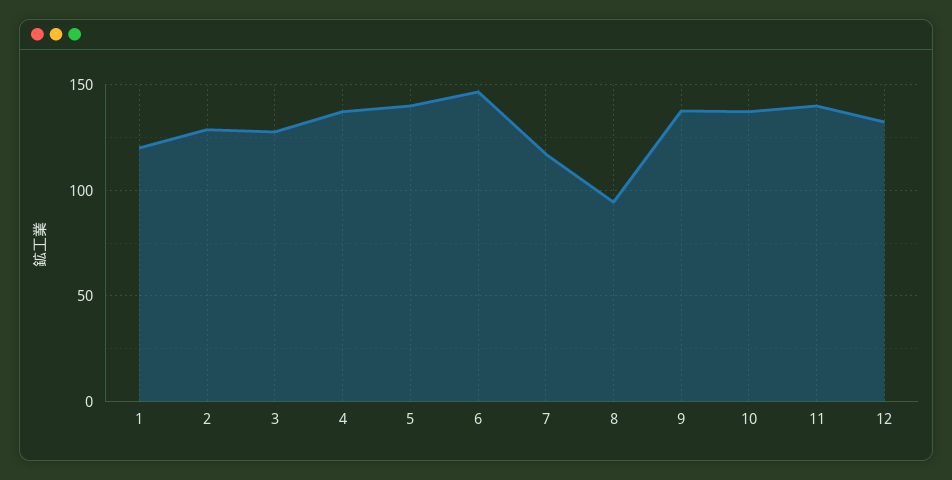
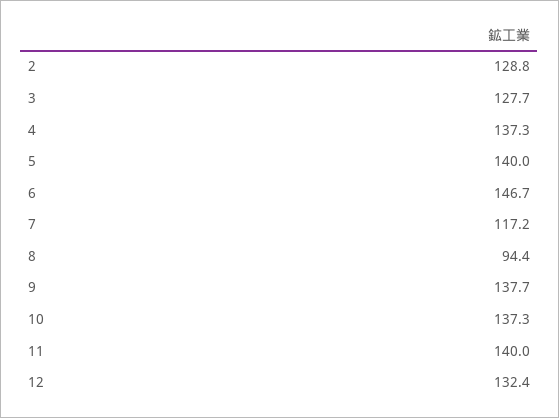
  {
-   "1": 120,
    "2": 128.8,
    "3": 127.7,
    "4": 137.3,
    "5": 140,
    "6": 146.7,
    "7": 117.2,
    "8": 94.4,
    "9": 137.7,
    "10": 137.3,
    "11": 140,
    "12": 132.4
  }

